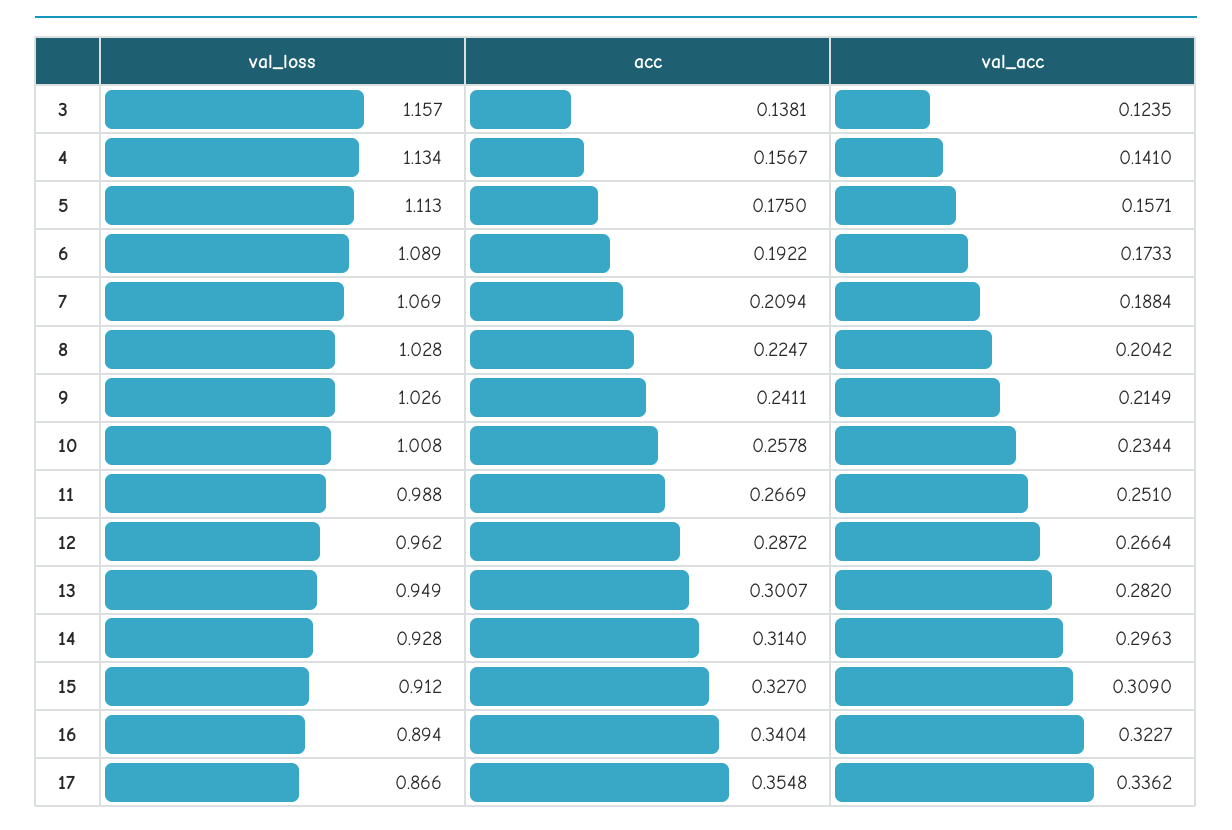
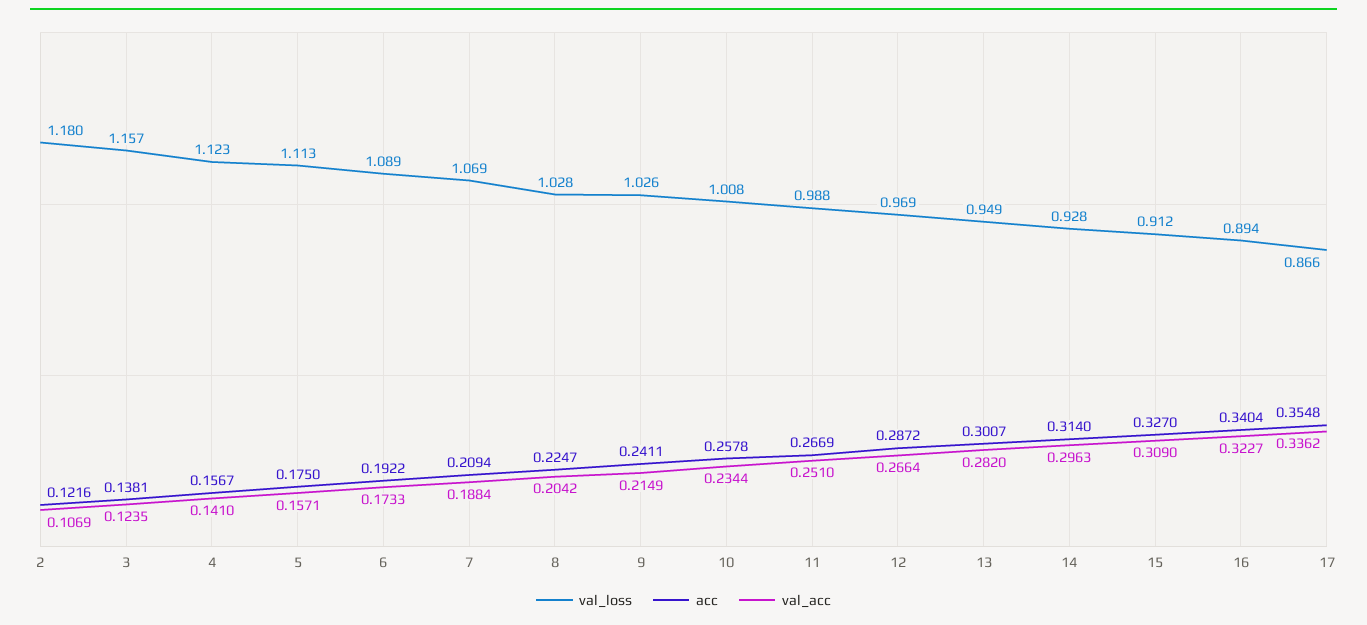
  {
    "val_loss": {
      "3": 1.157,
-     "4": 1.134,
+     "4": 1.123,
      "5": 1.113,
      "6": 1.089,
      "7": 1.069,
      "8": 1.028,
      "9": 1.026,
      "10": 1.008,
      "11": 0.988,
-     "12": 0.962,
+     "12": 0.969,
      "13": 0.949,
      "14": 0.928,
      "15": 0.912,
      "16": 0.894,
-     "17": 0.866
+     "17": 0.866,
+     "2": 1.18
    },
    "acc": {
      "3": 0.1381,
      "4": 0.1567,
      "5": 0.175,
      "6": 0.1922,
      "7": 0.2094,
      "8": 0.2247,
      "9": 0.2411,
      "10": 0.2578,
      "11": 0.2669,
      "12": 0.2872,
      "13": 0.3007,
      "14": 0.314,
      "15": 0.327,
      "16": 0.3404,
-     "17": 0.3548
+     "17": 0.3548,
+     "2": 0.1216
    },
    "val_acc": {
      "3": 0.1235,
      "4": 0.141,
      "5": 0.1571,
      "6": 0.1733,
      "7": 0.1884,
      "8": 0.2042,
      "9": 0.2149,
      "10": 0.2344,
      "11": 0.251,
      "12": 0.2664,
      "13": 0.282,
      "14": 0.2963,
      "15": 0.309,
      "16": 0.3227,
-     "17": 0.3362
+     "17": 0.3362,
+     "2": 0.1069
    }
  }

